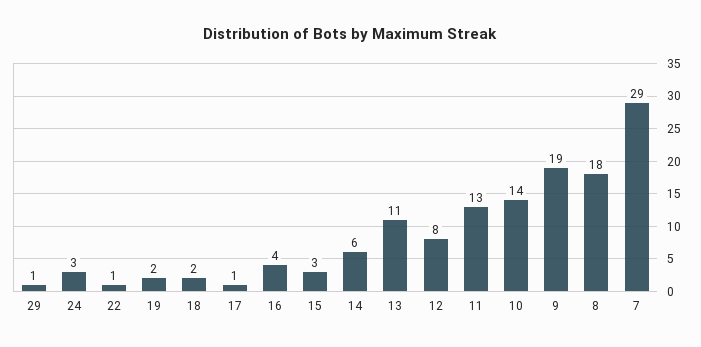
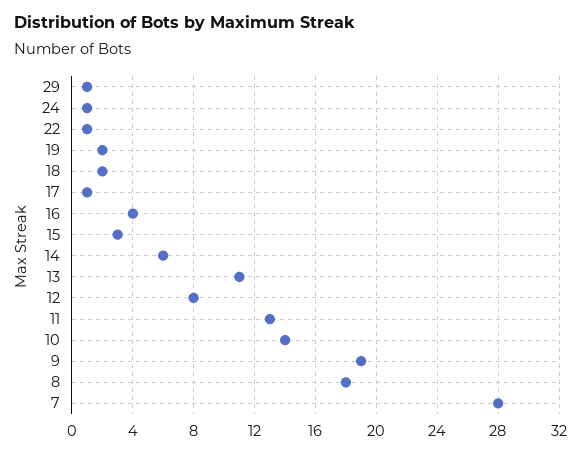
  {
    "29": 1,
-   "24": 3,
+   "24": 1,
    "22": 1,
    "19": 2,
    "18": 2,
    "17": 1,
    "16": 4,
    "15": 3,
    "14": 6,
    "13": 11,
    "12": 8,
    "11": 13,
    "10": 14,
    "9": 19,
    "8": 18,
-   "7": 29
+   "7": 28
  }

